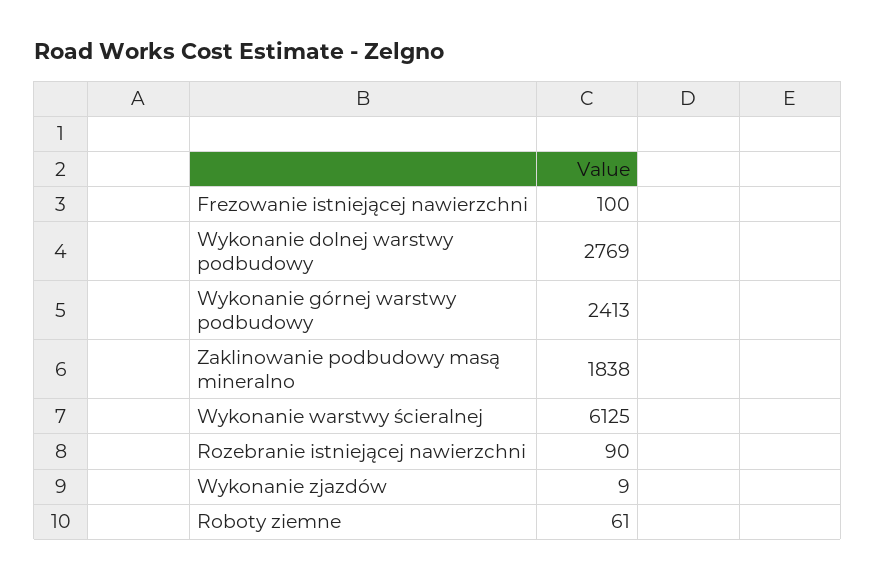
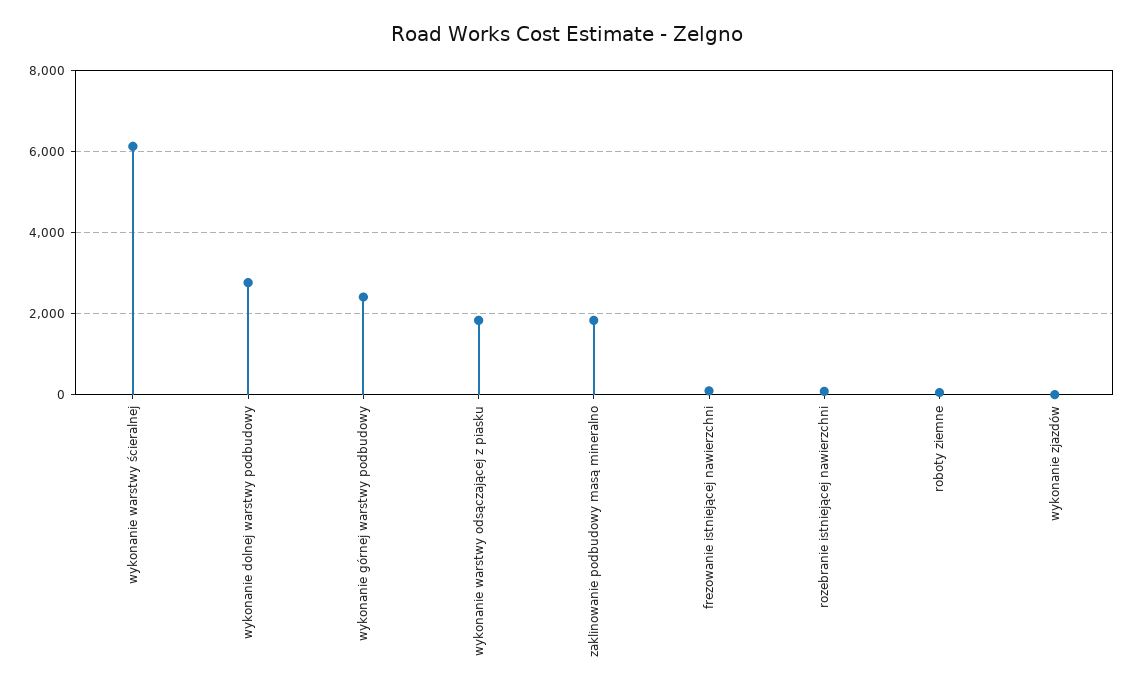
  {
    "Frezowanie istniejącej nawierzchni": 100,
    "Wykonanie dolnej warstwy podbudowy": 2769,
    "Wykonanie górnej warstwy podbudowy": 2413,
    "Zaklinowanie podbudowy masą mineralno": 1838,
    "Wykonanie warstwy ścieralnej": 6125,
    "Rozebranie istniejącej nawierzchni": 90,
    "Wykonanie zjazdów": 9,
-   "Roboty ziemne": 61
+   "Roboty ziemne": 61,
+   "wykonanie warstwy odsączającej z piasku": 1800
  }

